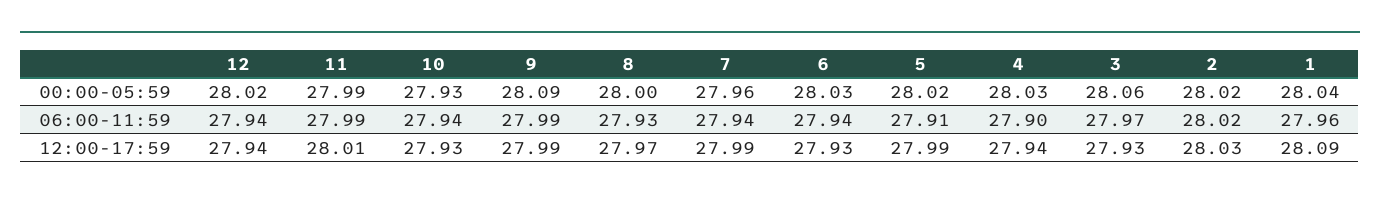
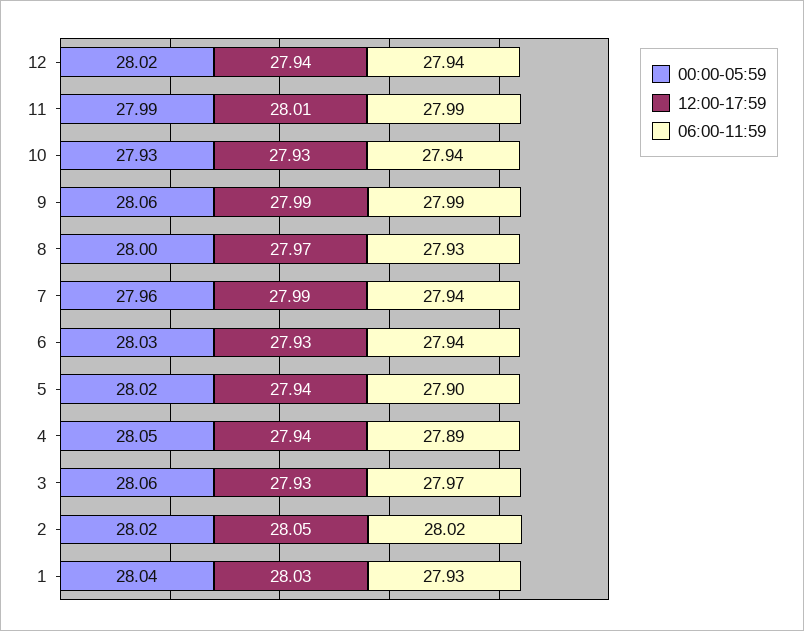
  {
    "00:00-05:59": {
      "12": 28.02,
      "11": 27.99,
      "10": 27.93,
-     "9": 28.09,
+     "9": 28.06,
      "8": 28,
      "7": 27.96,
      "6": 28.03,
      "5": 28.02,
-     "4": 28.03,
+     "4": 28.05,
      "3": 28.06,
      "2": 28.02,
      "1": 28.04
    },
    "06:00-11:59": {
      "12": 27.94,
      "11": 27.99,
      "10": 27.94,
      "9": 27.99,
      "8": 27.93,
      "7": 27.94,
      "6": 27.94,
-     "5": 27.91,
+     "5": 27.9,
-     "4": 27.9,
+     "4": 27.89,
      "3": 27.97,
      "2": 28.02,
-     "1": 27.96
+     "1": 27.93
    },
    "12:00-17:59": {
      "12": 27.94,
      "11": 28.01,
      "10": 27.93,
      "9": 27.99,
      "8": 27.97,
      "7": 27.99,
      "6": 27.93,
-     "5": 27.99,
+     "5": 27.94,
      "4": 27.94,
      "3": 27.93,
-     "2": 28.03,
+     "2": 28.05,
-     "1": 28.09
+     "1": 28.03
    }
  }

